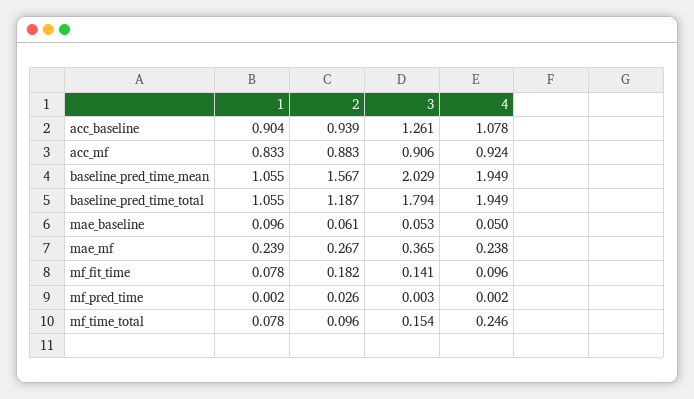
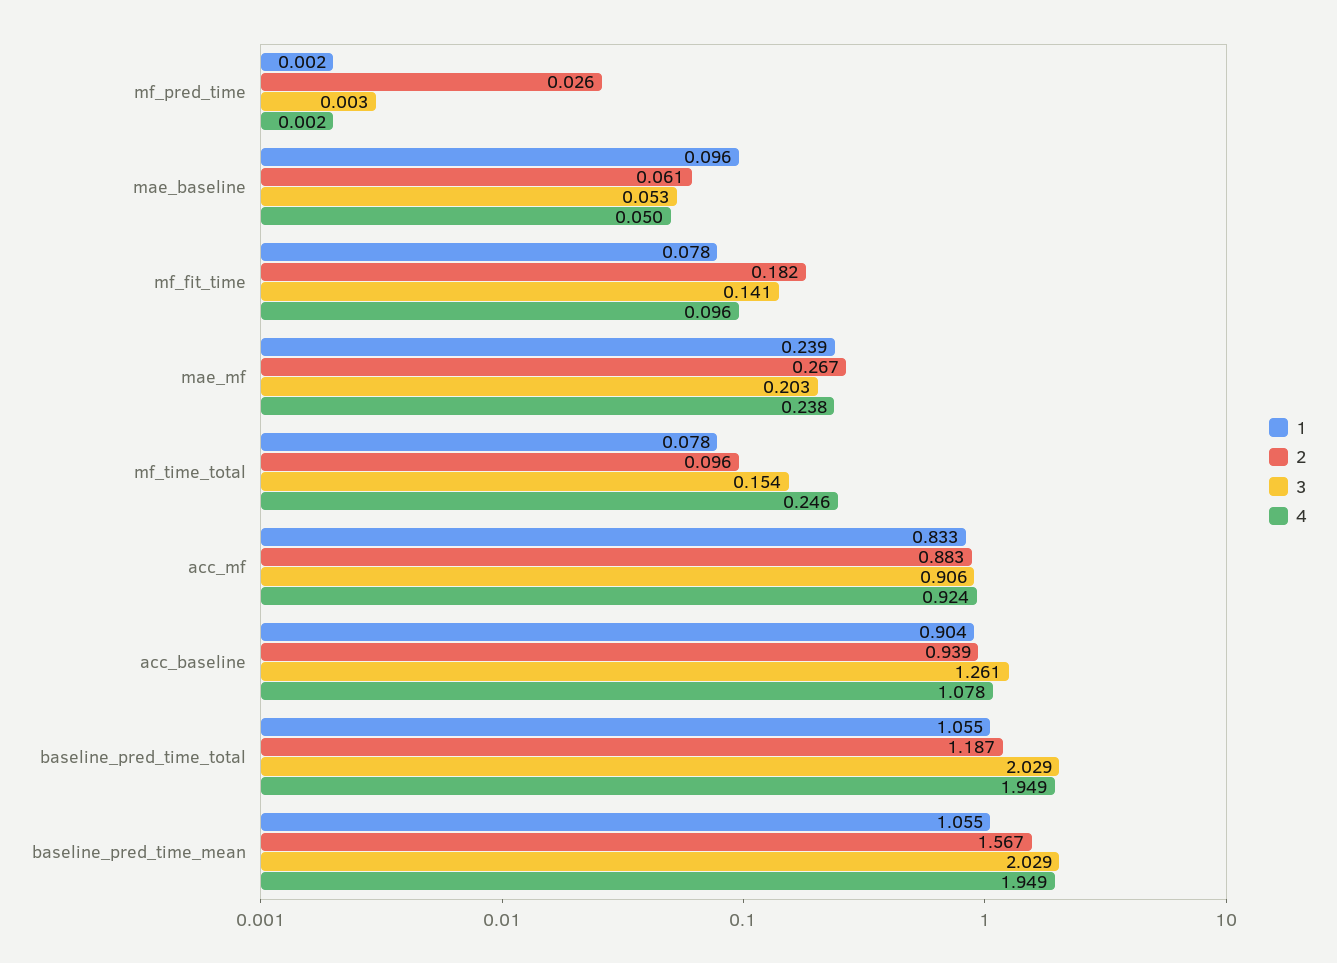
  {
    "1": {
      "acc_baseline": 0.904,
      "acc_mf": 0.833,
      "baseline_pred_time_mean": 1.055,
      "baseline_pred_time_total": 1.055,
      "mae_baseline": 0.096,
      "mae_mf": 0.239,
      "mf_fit_time": 0.078,
      "mf_pred_time": 0.002,
      "mf_time_total": 0.078
    },
    "2": {
      "acc_baseline": 0.939,
      "acc_mf": 0.883,
      "baseline_pred_time_mean": 1.567,
      "baseline_pred_time_total": 1.187,
      "mae_baseline": 0.061,
      "mae_mf": 0.267,
      "mf_fit_time": 0.182,
      "mf_pred_time": 0.026,
      "mf_time_total": 0.096
    },
    "3": {
      "acc_baseline": 1.261,
      "acc_mf": 0.906,
      "baseline_pred_time_mean": 2.029,
-     "baseline_pred_time_total": 1.794,
+     "baseline_pred_time_total": 2.029,
      "mae_baseline": 0.053,
-     "mae_mf": 0.365,
+     "mae_mf": 0.203,
      "mf_fit_time": 0.141,
      "mf_pred_time": 0.003,
      "mf_time_total": 0.154
    },
    "4": {
      "acc_baseline": 1.078,
      "acc_mf": 0.924,
      "baseline_pred_time_mean": 1.949,
      "baseline_pred_time_total": 1.949,
      "mae_baseline": 0.05,
      "mae_mf": 0.238,
      "mf_fit_time": 0.096,
      "mf_pred_time": 0.002,
      "mf_time_total": 0.246
    }
  }

